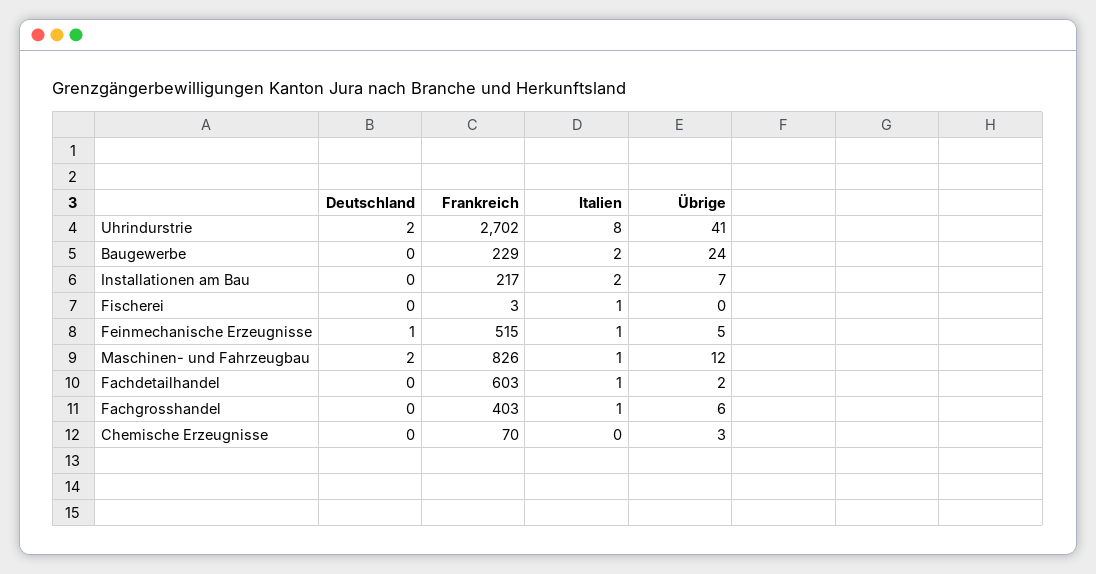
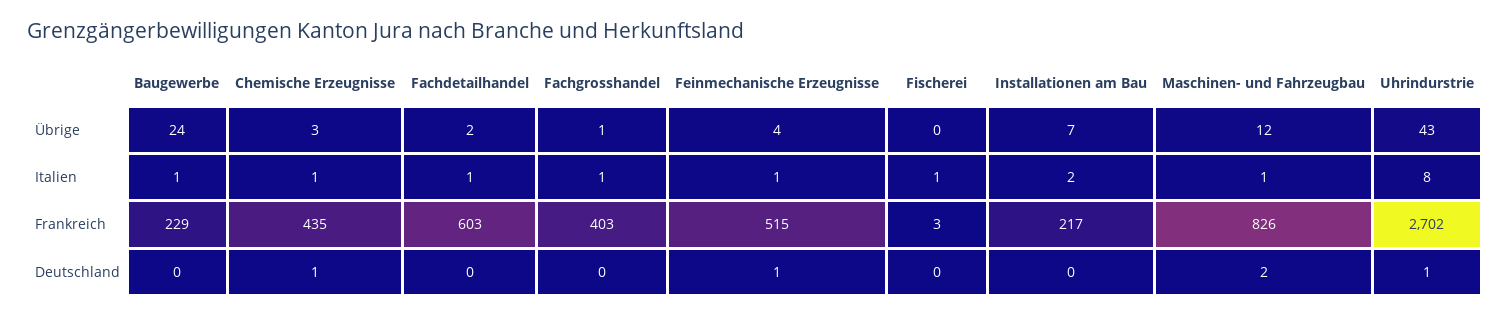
  {
    "Deutschland": {
-     "Uhrindurstrie": 2,
+     "Uhrindurstrie": 1,
      "Baugewerbe": 0,
      "Installationen am Bau": 0,
      "Fischerei": 0,
      "Feinmechanische Erzeugnisse": 1,
      "Maschinen- und Fahrzeugbau": 2,
      "Fachdetailhandel": 0,
      "Fachgrosshandel": 0,
-     "Chemische Erzeugnisse": 0
+     "Chemische Erzeugnisse": 1
    },
    "Frankreich": {
      "Uhrindurstrie": 2702,
      "Baugewerbe": 229,
      "Installationen am Bau": 217,
      "Fischerei": 3,
      "Feinmechanische Erzeugnisse": 515,
      "Maschinen- und Fahrzeugbau": 826,
      "Fachdetailhandel": 603,
      "Fachgrosshandel": 403,
-     "Chemische Erzeugnisse": 70
+     "Chemische Erzeugnisse": 435
    },
    "Italien": {
      "Uhrindurstrie": 8,
-     "Baugewerbe": 2,
+     "Baugewerbe": 1,
      "Installationen am Bau": 2,
      "Fischerei": 1,
      "Feinmechanische Erzeugnisse": 1,
      "Maschinen- und Fahrzeugbau": 1,
      "Fachdetailhandel": 1,
      "Fachgrosshandel": 1,
-     "Chemische Erzeugnisse": 0
+     "Chemische Erzeugnisse": 1
    },
    "Übrige": {
-     "Uhrindurstrie": 41,
+     "Uhrindurstrie": 43,
      "Baugewerbe": 24,
      "Installationen am Bau": 7,
      "Fischerei": 0,
-     "Feinmechanische Erzeugnisse": 5,
+     "Feinmechanische Erzeugnisse": 4,
      "Maschinen- und Fahrzeugbau": 12,
      "Fachdetailhandel": 2,
-     "Fachgrosshandel": 6,
+     "Fachgrosshandel": 1,
      "Chemische Erzeugnisse": 3
    }
  }

